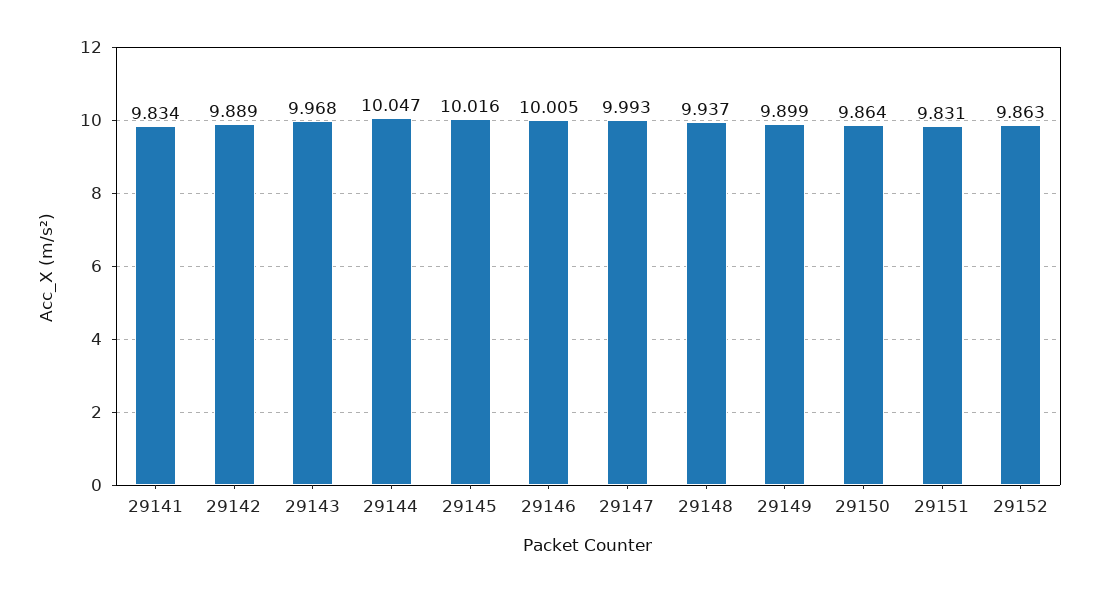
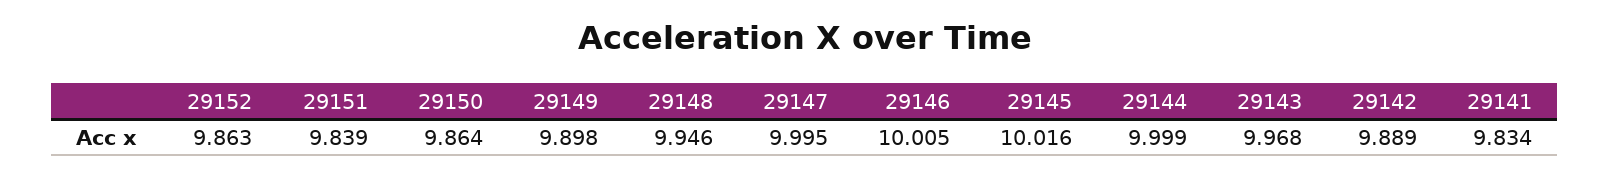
  {
    "29141": 9.834,
    "29142": 9.889,
    "29143": 9.968,
-   "29144": 10.047,
+   "29144": 9.999,
    "29145": 10.016,
    "29146": 10.005,
-   "29147": 9.993,
+   "29147": 9.995,
-   "29148": 9.937,
+   "29148": 9.946,
-   "29149": 9.899,
+   "29149": 9.898,
    "29150": 9.864,
-   "29151": 9.831,
+   "29151": 9.839,
    "29152": 9.863
  }

